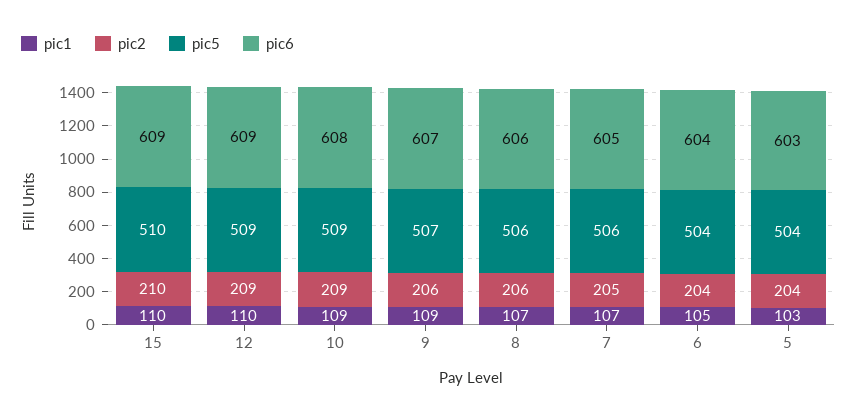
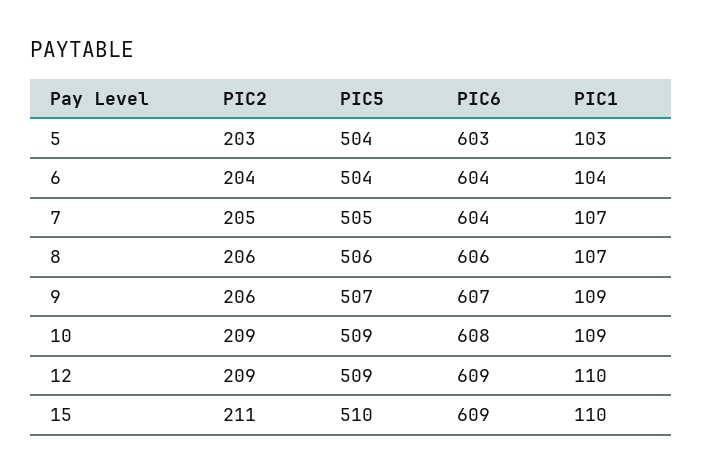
  {
    "pic1": {
      "15": 110,
      "12": 110,
      "10": 109,
      "9": 109,
      "8": 107,
      "7": 107,
-     "6": 105,
+     "6": 104,
      "5": 103
    },
    "pic2": {
-     "15": 210,
+     "15": 211,
      "12": 209,
      "10": 209,
      "9": 206,
      "8": 206,
      "7": 205,
      "6": 204,
-     "5": 204
+     "5": 203
    },
    "pic5": {
      "15": 510,
      "12": 509,
      "10": 509,
      "9": 507,
      "8": 506,
-     "7": 506,
+     "7": 505,
      "6": 504,
      "5": 504
    },
    "pic6": {
      "15": 609,
      "12": 609,
      "10": 608,
      "9": 607,
      "8": 606,
-     "7": 605,
+     "7": 604,
      "6": 604,
      "5": 603
    }
  }

